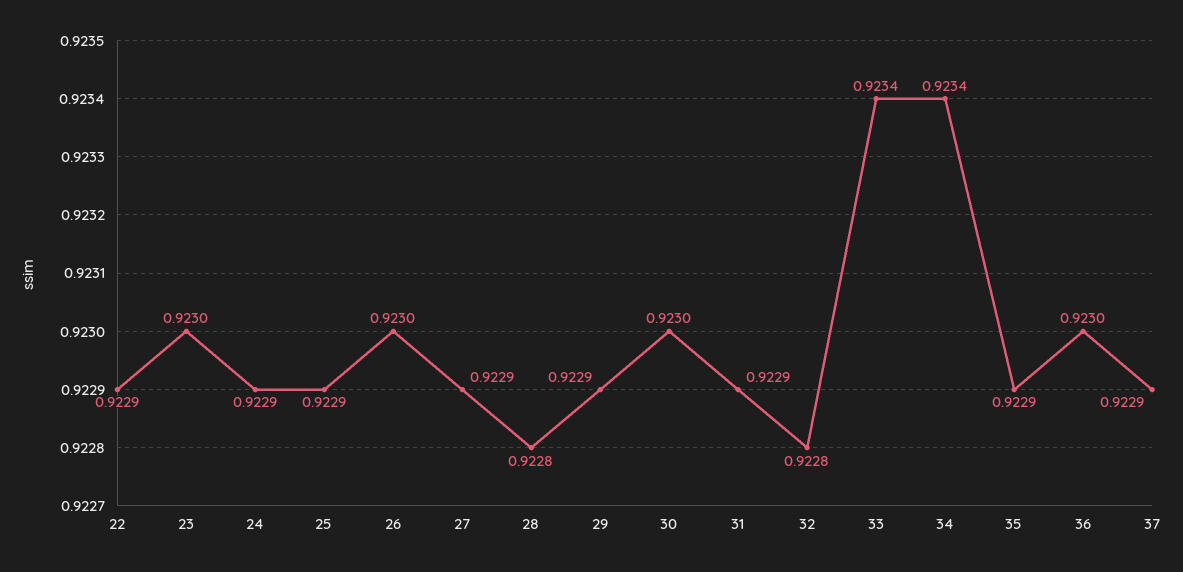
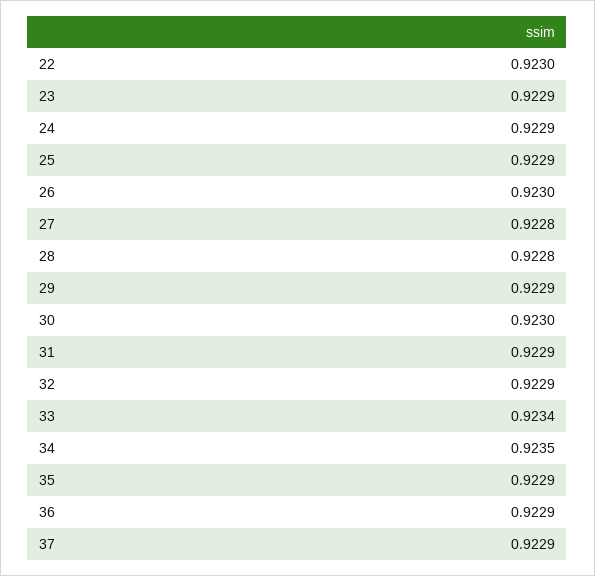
  {
-   "22": 0.9229,
+   "22": 0.923,
-   "23": 0.923,
+   "23": 0.9229,
    "24": 0.9229,
    "25": 0.9229,
    "26": 0.923,
-   "27": 0.9229,
+   "27": 0.9228,
    "28": 0.9228,
    "29": 0.9229,
    "30": 0.923,
    "31": 0.9229,
-   "32": 0.9228,
+   "32": 0.9229,
    "33": 0.9234,
-   "34": 0.9234,
+   "34": 0.9235,
    "35": 0.9229,
-   "36": 0.923,
+   "36": 0.9229,
    "37": 0.9229
  }

